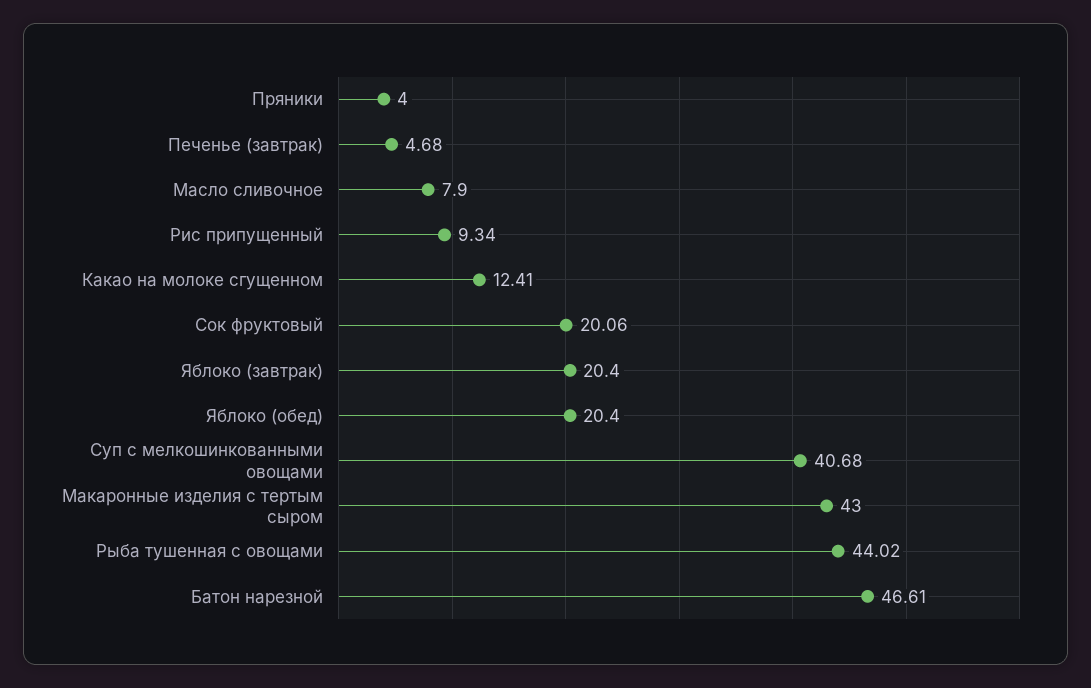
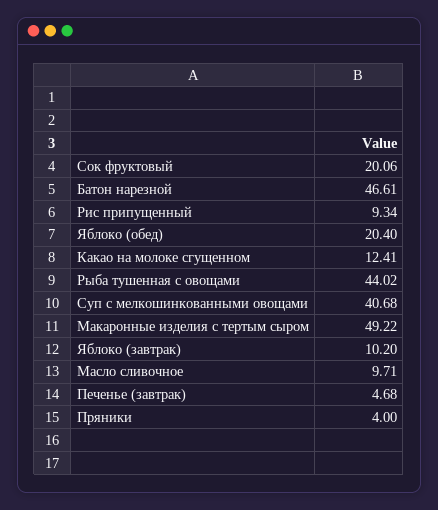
  {
    "Пряники": 4,
    "Печенье (завтрак)": 4.68,
-   "Масло сливочное": 7.9,
+   "Масло сливочное": 9.71,
    "Рис припущенный": 9.34,
    "Какао на молоке сгущенном": 12.41,
    "Сок фруктовый": 20.06,
-   "Яблоко (завтрак)": 20.4,
+   "Яблоко (завтрак)": 10.2,
    "Яблоко (обед)": 20.4,
    "Суп с мелкошинкованными овощами": 40.68,
-   "Макаронные изделия с тертым сыром": 43,
+   "Макаронные изделия с тертым сыром": 49.22,
    "Рыба тушенная с овощами": 44.02,
    "Батон нарезной": 46.61
  }

